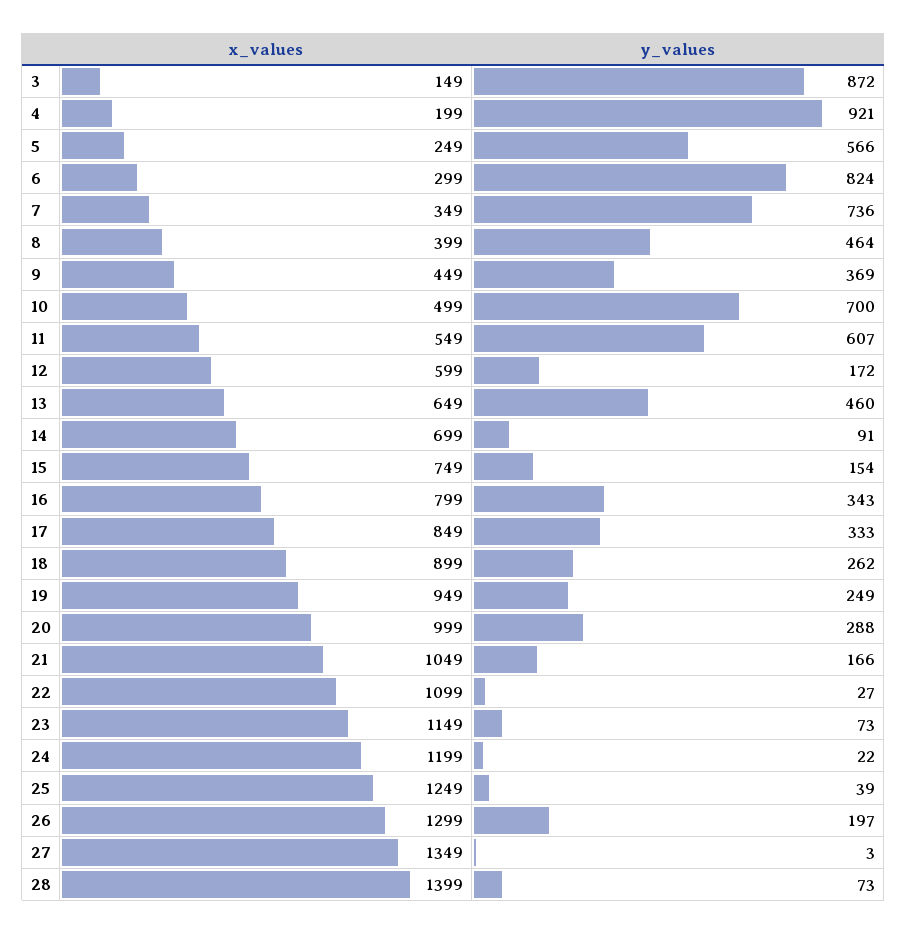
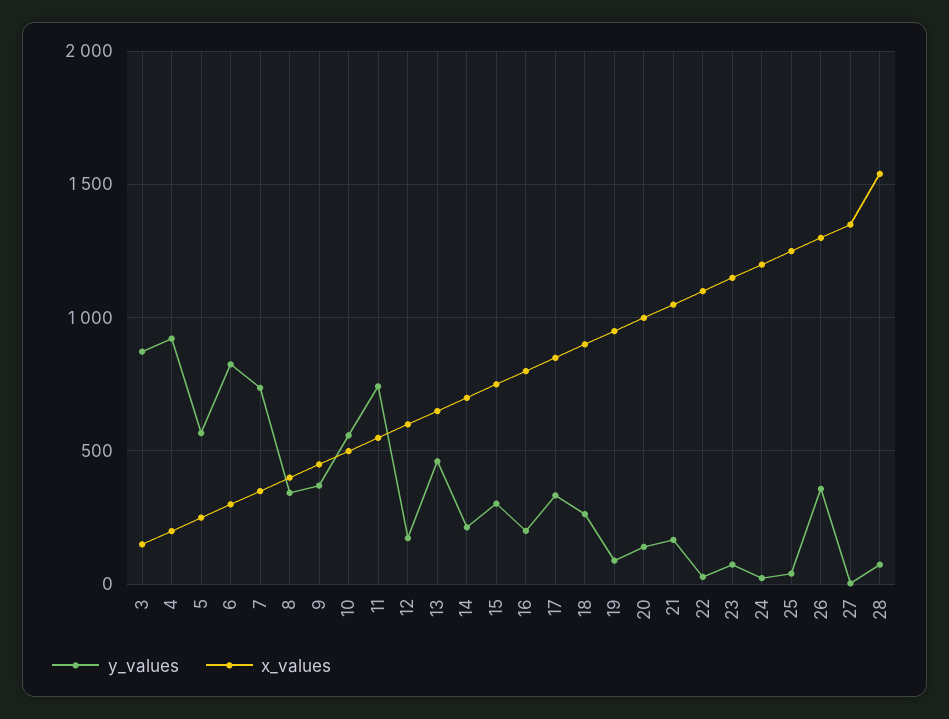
  {
    "x_values": {
      "3": 149,
      "4": 199,
      "5": 249,
      "6": 299,
      "7": 349,
      "8": 399,
      "9": 449,
      "10": 499,
      "11": 549,
      "12": 599,
      "13": 649,
      "14": 699,
      "15": 749,
      "16": 799,
      "17": 849,
      "18": 899,
      "19": 949,
      "20": 999,
      "21": 1049,
      "22": 1099,
      "23": 1149,
      "24": 1199,
      "25": 1249,
      "26": 1299,
      "27": 1349,
-     "28": 1399
+     "28": 1550
    },
    "y_values": {
      "3": 872,
      "4": 921,
      "5": 566,
      "6": 824,
      "7": 736,
-     "8": 464,
+     "8": 350,
      "9": 369,
-     "10": 700,
+     "10": 550,
-     "11": 607,
+     "11": 750,
      "12": 172,
      "13": 460,
-     "14": 91,
+     "14": 200,
-     "15": 154,
+     "15": 300,
-     "16": 343,
+     "16": 200,
      "17": 333,
      "18": 262,
-     "19": 249,
+     "19": 100,
-     "20": 288,
+     "20": 150,
      "21": 166,
      "22": 27,
      "23": 73,
      "24": 22,
      "25": 39,
-     "26": 197,
+     "26": 350,
      "27": 3,
      "28": 73
    }
  }

